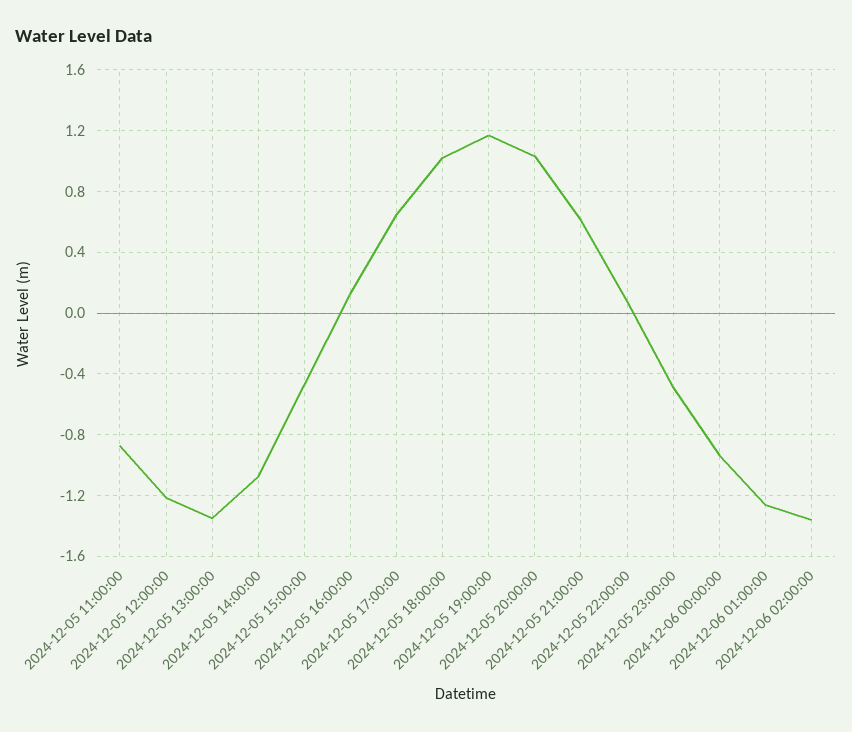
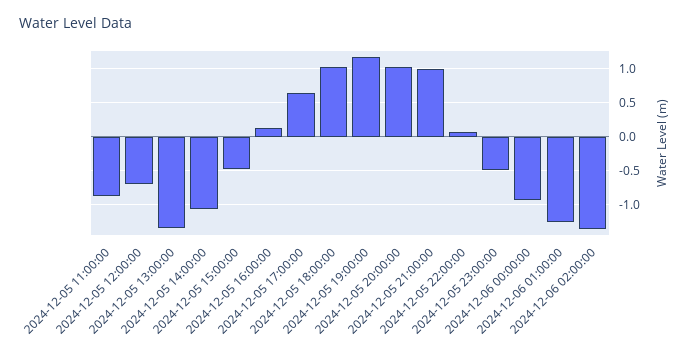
  {
    "2024-12-05 11:00:00": -0.85,
-   "2024-12-05 12:00:00": -1.2,
+   "2024-12-05 12:00:00": -0.7,
    "2024-12-05 13:00:00": -1.35,
    "2024-12-05 14:00:00": -1.1,
    "2024-12-05 15:00:00": -0.5,
    "2024-12-05 16:00:00": 0.15,
    "2024-12-05 17:00:00": 0.65,
    "2024-12-05 18:00:00": 1,
    "2024-12-05 19:00:00": 1.15,
    "2024-12-05 20:00:00": 1.05,
-   "2024-12-05 21:00:00": 0.6,
+   "2024-12-05 21:00:00": 1,
    "2024-12-05 22:00:00": 0.1,
    "2024-12-05 23:00:00": -0.5,
    "2024-12-06 00:00:00": -0.95,
    "2024-12-06 01:00:00": -1.25,
    "2024-12-06 02:00:00": -1.35
  }

